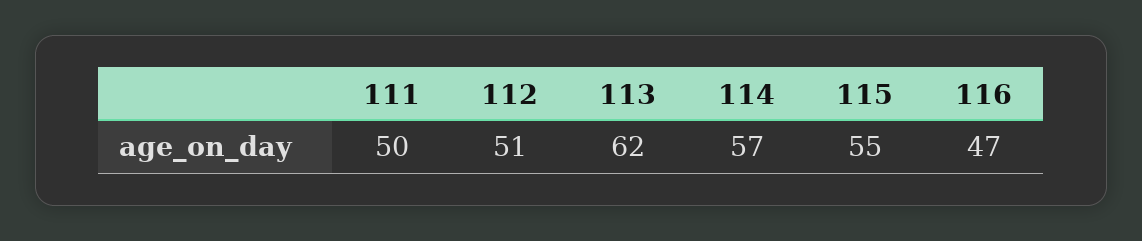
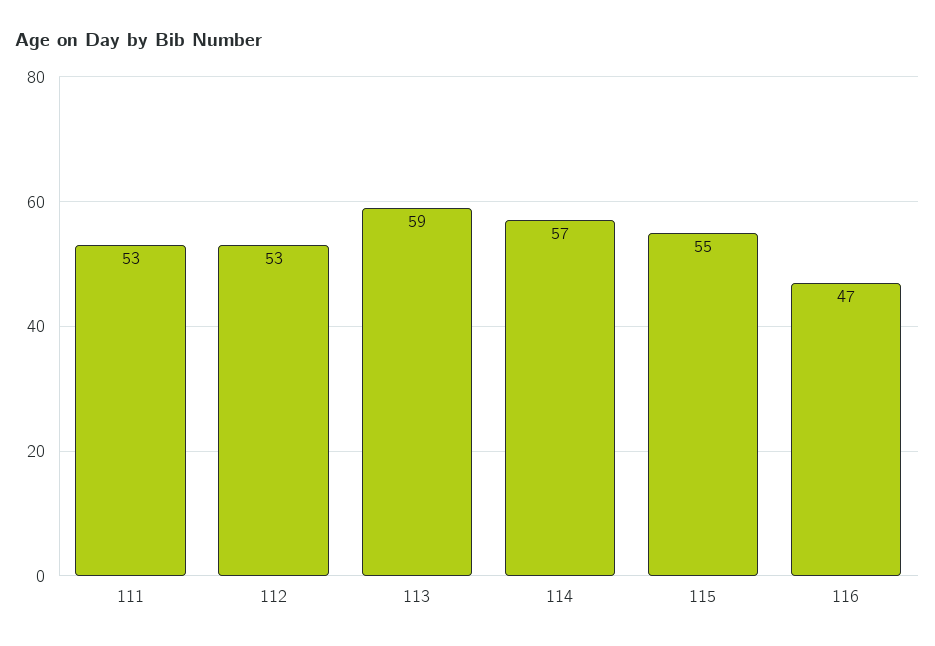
  {
-   "111": 50,
+   "111": 53,
-   "112": 51,
+   "112": 53,
-   "113": 62,
+   "113": 59,
    "114": 57,
    "115": 55,
    "116": 47
  }

